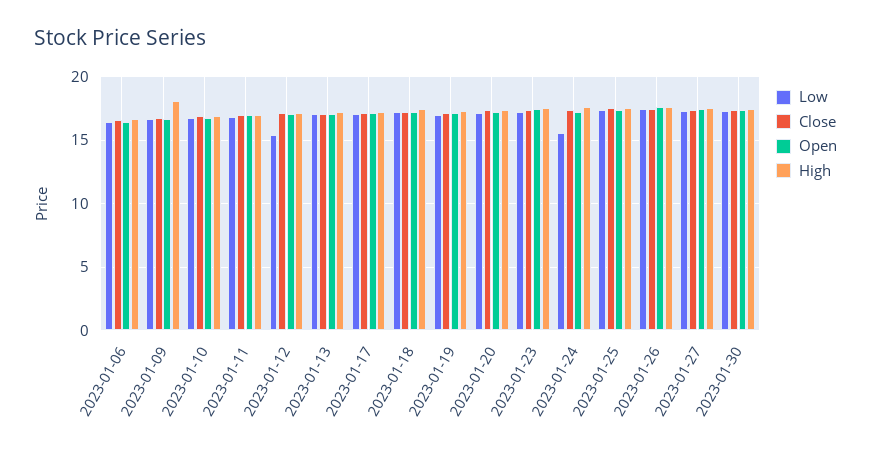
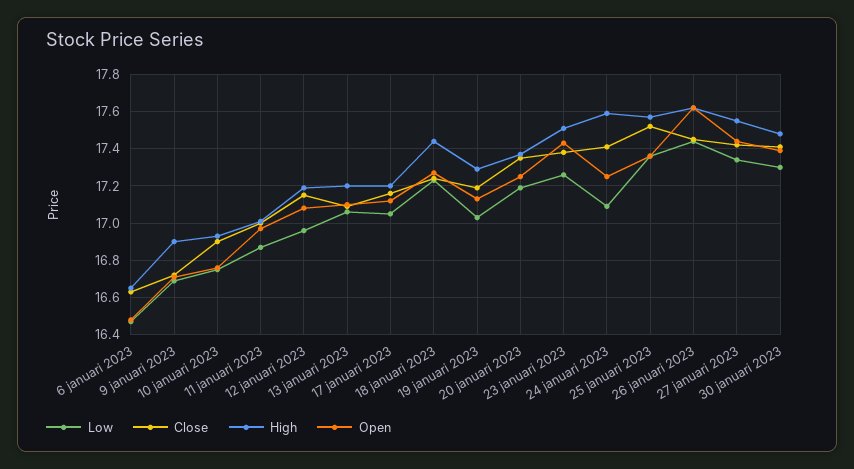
  {
    "Low": {
      "2023-01-06": 16.45,
      "2023-01-09": 16.7,
      "2023-01-10": 16.75,
      "2023-01-11": 16.85,
-     "2023-01-12": 15.5,
+     "2023-01-12": 16.95,
      "2023-01-13": 17.05,
      "2023-01-17": 17.05,
      "2023-01-18": 17.25,
      "2023-01-19": 17.05,
      "2023-01-20": 17.2,
      "2023-01-23": 17.25,
-     "2023-01-24": 15.5,
+     "2023-01-24": 17.1,
      "2023-01-25": 17.35,
      "2023-01-26": 17.45,
      "2023-01-27": 17.35,
      "2023-01-30": 17.3
    },
    "Close": {
      "2023-01-06": 16.65,
      "2023-01-09": 16.7,
      "2023-01-10": 16.9,
      "2023-01-11": 17,
      "2023-01-12": 17.15,
      "2023-01-13": 17.1,
      "2023-01-17": 17.15,
      "2023-01-18": 17.25,
      "2023-01-19": 17.2,
      "2023-01-20": 17.35,
      "2023-01-23": 17.4,
      "2023-01-24": 17.4,
      "2023-01-25": 17.5,
      "2023-01-26": 17.45,
      "2023-01-27": 17.4,
      "2023-01-30": 17.4
    },
    "Open": {
      "2023-01-06": 16.5,
      "2023-01-09": 16.7,
      "2023-01-10": 16.75,
      "2023-01-11": 16.95,
      "2023-01-12": 17.1,
      "2023-01-13": 17.1,
      "2023-01-17": 17.1,
      "2023-01-18": 17.25,
      "2023-01-19": 17.15,
      "2023-01-20": 17.25,
      "2023-01-23": 17.45,
      "2023-01-24": 17.25,
      "2023-01-25": 17.35,
      "2023-01-26": 17.6,
      "2023-01-27": 17.45,
      "2023-01-30": 17.4
    },
    "High": {
      "2023-01-06": 16.65,
-     "2023-01-09": 18,
+     "2023-01-09": 16.9,
      "2023-01-10": 16.95,
      "2023-01-11": 17,
      "2023-01-12": 17.2,
      "2023-01-13": 17.2,
      "2023-01-17": 17.2,
      "2023-01-18": 17.45,
      "2023-01-19": 17.3,
      "2023-01-20": 17.35,
      "2023-01-23": 17.5,
      "2023-01-24": 17.6,
      "2023-01-25": 17.55,
      "2023-01-26": 17.6,
      "2023-01-27": 17.55,
      "2023-01-30": 17.5
    }
  }

